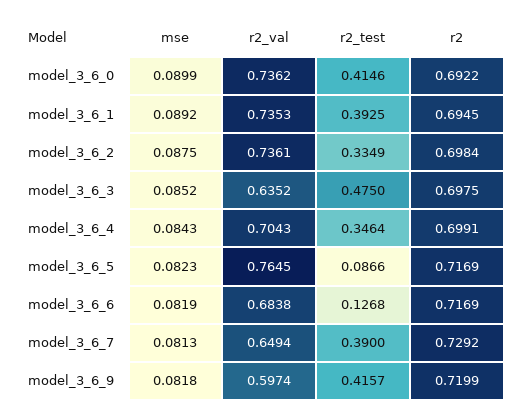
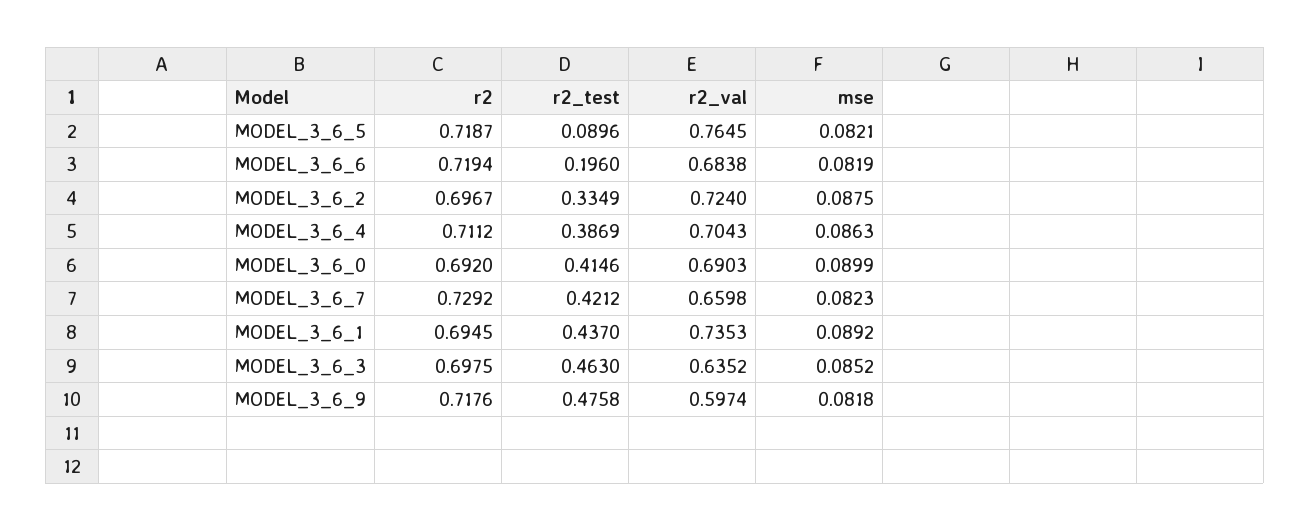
  {
    "mse": {
      "model_3_6_0": 0.0899,
      "model_3_6_1": 0.0892,
      "model_3_6_2": 0.0875,
      "model_3_6_3": 0.0852,
-     "model_3_6_4": 0.0843,
+     "model_3_6_4": 0.0863,
-     "model_3_6_5": 0.0823,
+     "model_3_6_5": 0.0821,
      "model_3_6_6": 0.0819,
-     "model_3_6_7": 0.0813,
+     "model_3_6_7": 0.0823,
      "model_3_6_9": 0.0818
    },
    "r2_val": {
-     "model_3_6_0": 0.7362,
+     "model_3_6_0": 0.6903,
      "model_3_6_1": 0.7353,
-     "model_3_6_2": 0.7361,
+     "model_3_6_2": 0.724,
      "model_3_6_3": 0.6352,
      "model_3_6_4": 0.7043,
      "model_3_6_5": 0.7645,
      "model_3_6_6": 0.6838,
-     "model_3_6_7": 0.6494,
+     "model_3_6_7": 0.6598,
      "model_3_6_9": 0.5974
    },
    "r2_test": {
      "model_3_6_0": 0.4146,
-     "model_3_6_1": 0.3925,
+     "model_3_6_1": 0.437,
      "model_3_6_2": 0.3349,
-     "model_3_6_3": 0.475,
+     "model_3_6_3": 0.463,
-     "model_3_6_4": 0.3464,
+     "model_3_6_4": 0.3869,
-     "model_3_6_5": 0.0866,
+     "model_3_6_5": 0.0896,
-     "model_3_6_6": 0.1268,
+     "model_3_6_6": 0.196,
-     "model_3_6_7": 0.39,
+     "model_3_6_7": 0.4212,
-     "model_3_6_9": 0.4157
+     "model_3_6_9": 0.4758
    },
    "r2": {
-     "model_3_6_0": 0.6922,
+     "model_3_6_0": 0.692,
      "model_3_6_1": 0.6945,
-     "model_3_6_2": 0.6984,
+     "model_3_6_2": 0.6967,
      "model_3_6_3": 0.6975,
-     "model_3_6_4": 0.6991,
+     "model_3_6_4": 0.7112,
-     "model_3_6_5": 0.7169,
+     "model_3_6_5": 0.7187,
-     "model_3_6_6": 0.7169,
+     "model_3_6_6": 0.7194,
      "model_3_6_7": 0.7292,
-     "model_3_6_9": 0.7199
+     "model_3_6_9": 0.7176
    }
  }

